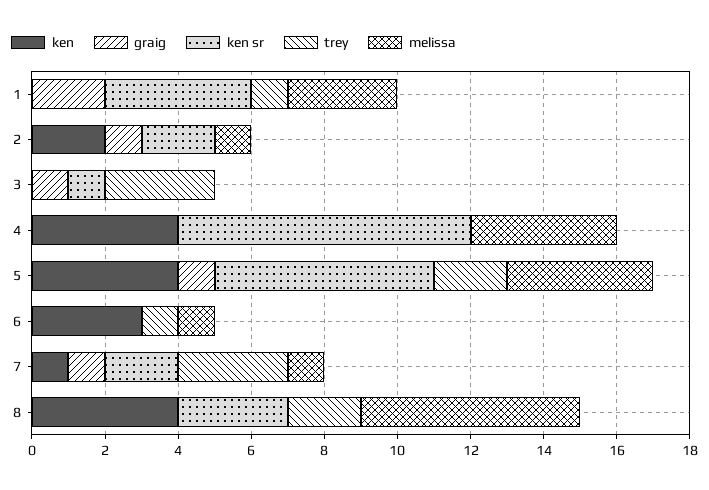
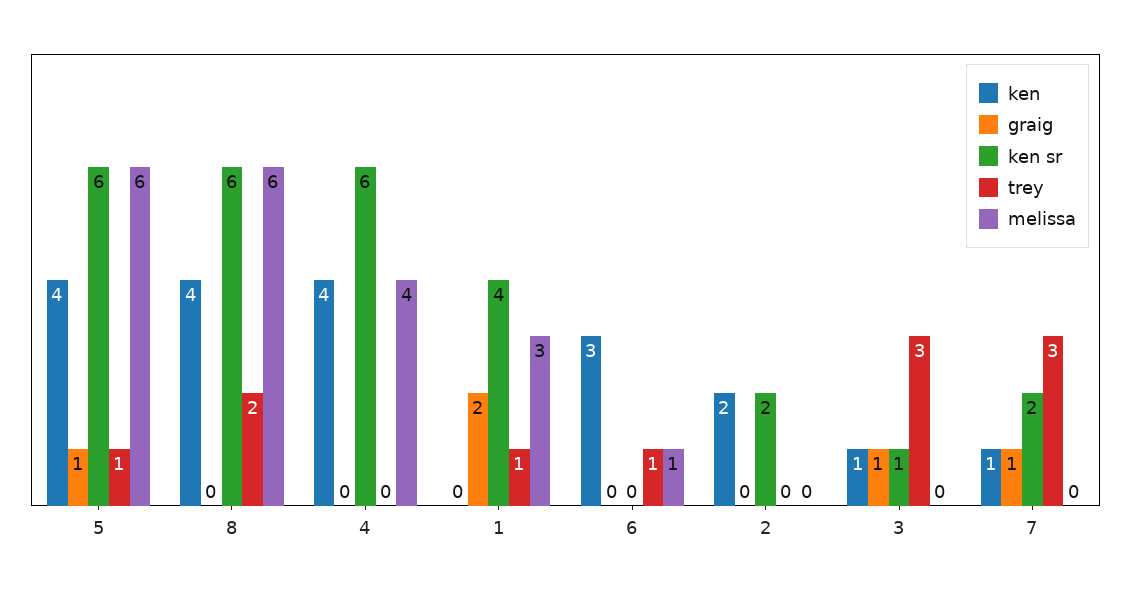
  {
    "ken": {
      "1": 0,
      "2": 2,
-     "3": 0,
+     "3": 1,
      "4": 4,
      "5": 4,
      "6": 3,
      "7": 1,
      "8": 4
    },
    "graig": {
      "1": 2,
-     "2": 1,
+     "2": 0,
      "3": 1,
      "4": 0,
      "5": 1,
      "6": 0,
      "7": 1,
      "8": 0
    },
    "ken sr": {
      "1": 4,
      "2": 2,
      "3": 1,
-     "4": 8,
+     "4": 6,
      "5": 6,
      "6": 0,
      "7": 2,
-     "8": 3
+     "8": 6
    },
    "trey": {
      "1": 1,
      "2": 0,
      "3": 3,
      "4": 0,
-     "5": 2,
+     "5": 1,
      "6": 1,
      "7": 3,
      "8": 2
    },
    "melissa": {
      "1": 3,
-     "2": 1,
+     "2": 0,
      "3": 0,
      "4": 4,
-     "5": 4,
+     "5": 6,
      "6": 1,
-     "7": 1,
+     "7": 0,
      "8": 6
    }
  }

